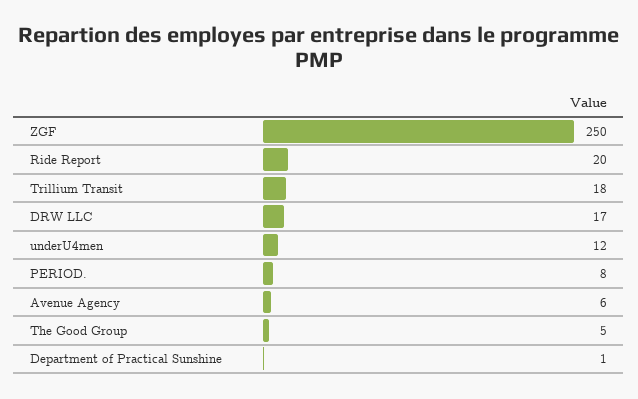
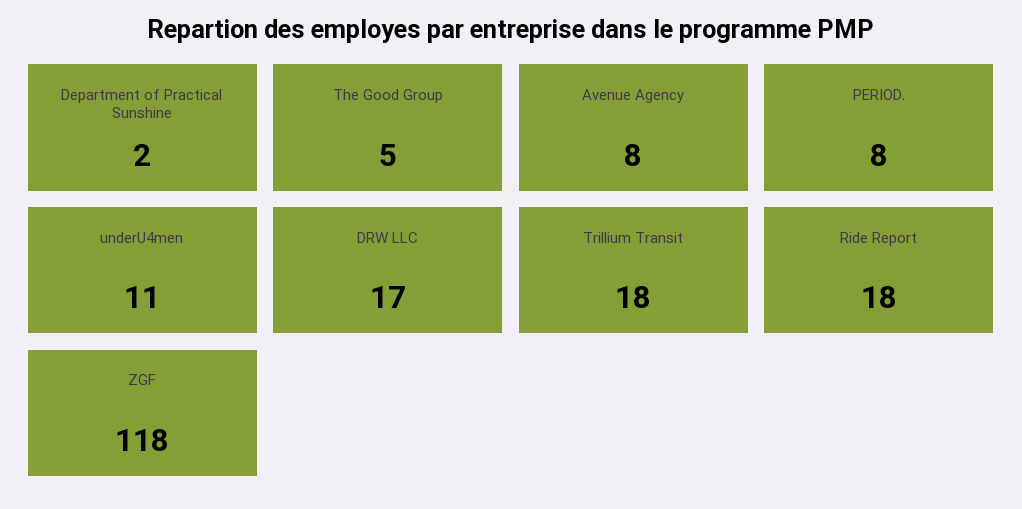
  {
-   "ZGF": 250,
+   "ZGF": 118,
-   "Ride Report": 20,
+   "Ride Report": 18,
    "Trillium Transit": 18,
    "DRW LLC": 17,
-   "underU4men": 12,
+   "underU4men": 11,
    "PERIOD.": 8,
-   "Avenue Agency": 6,
+   "Avenue Agency": 8,
    "The Good Group": 5,
-   "Department of Practical Sunshine": 1
+   "Department of Practical Sunshine": 2
  }

